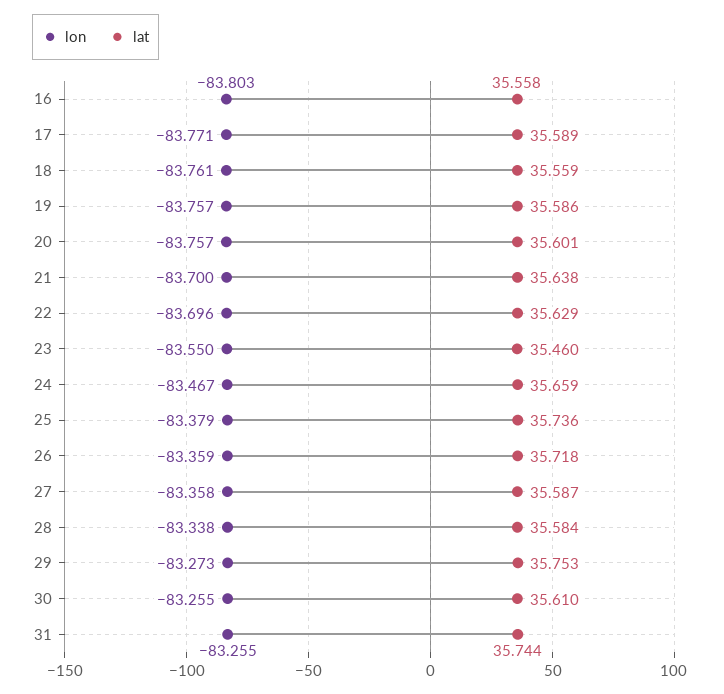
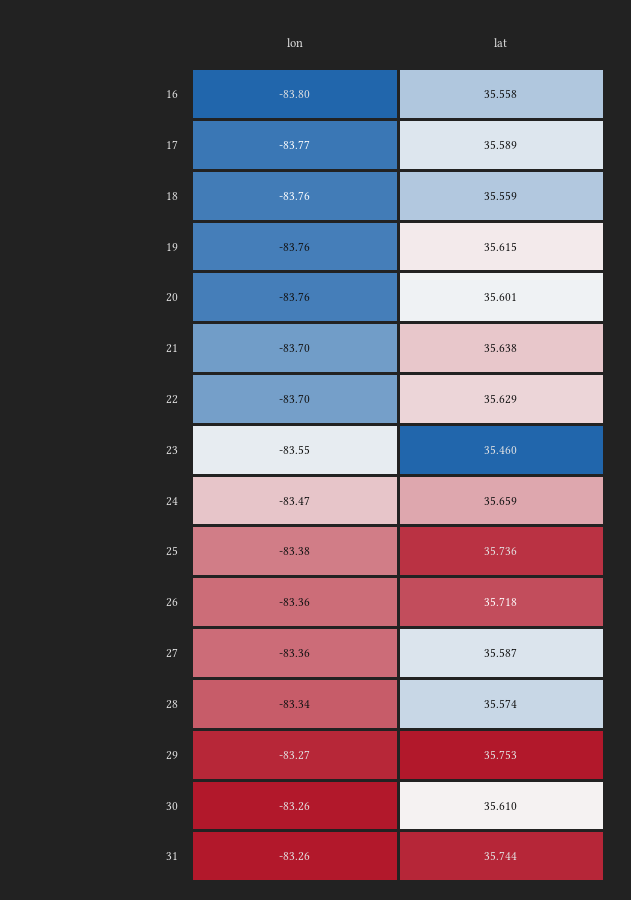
  {
    "lon": {
      "16": -83.803,
      "17": -83.771,
      "18": -83.761,
      "19": -83.757,
      "20": -83.757,
      "21": -83.7,
      "22": -83.696,
      "23": -83.55,
      "24": -83.467,
      "25": -83.379,
      "26": -83.359,
      "27": -83.358,
      "28": -83.338,
      "29": -83.273,
      "30": -83.255,
      "31": -83.255
    },
    "lat": {
      "16": 35.558,
      "17": 35.589,
      "18": 35.559,
-     "19": 35.586,
+     "19": 35.615,
      "20": 35.601,
      "21": 35.638,
      "22": 35.629,
      "23": 35.46,
      "24": 35.659,
      "25": 35.736,
      "26": 35.718,
      "27": 35.587,
-     "28": 35.584,
+     "28": 35.574,
      "29": 35.753,
      "30": 35.61,
      "31": 35.744
    }
  }

